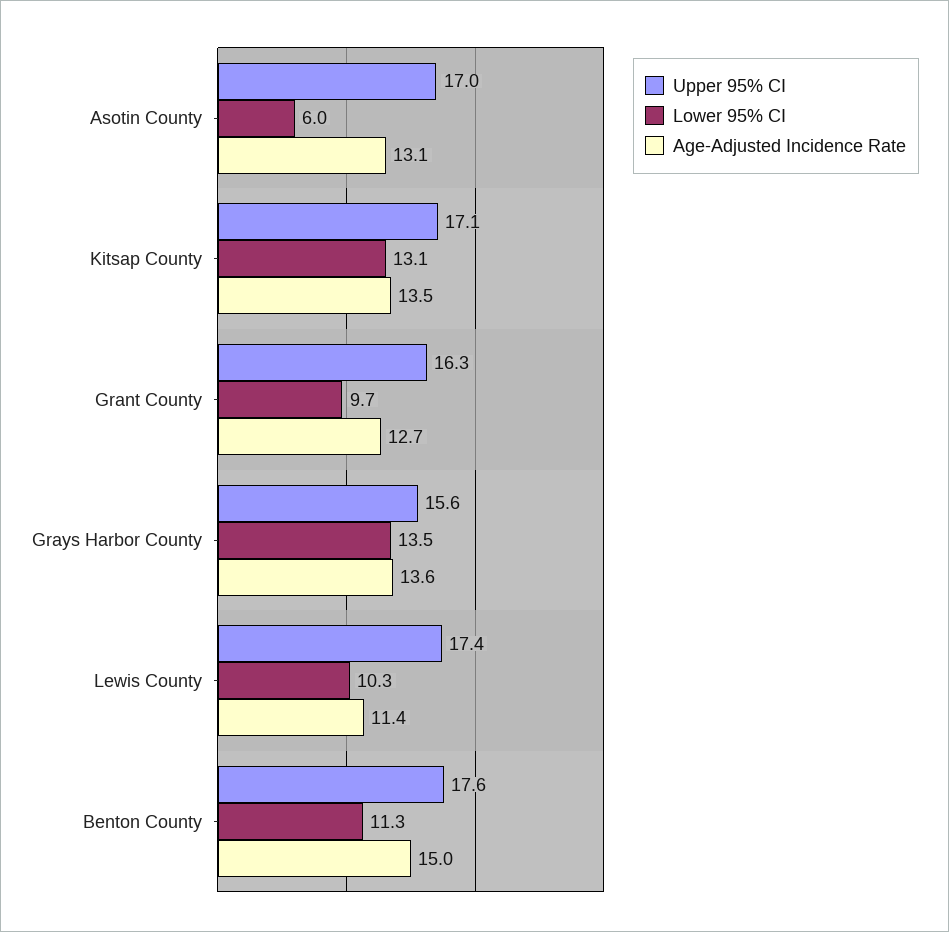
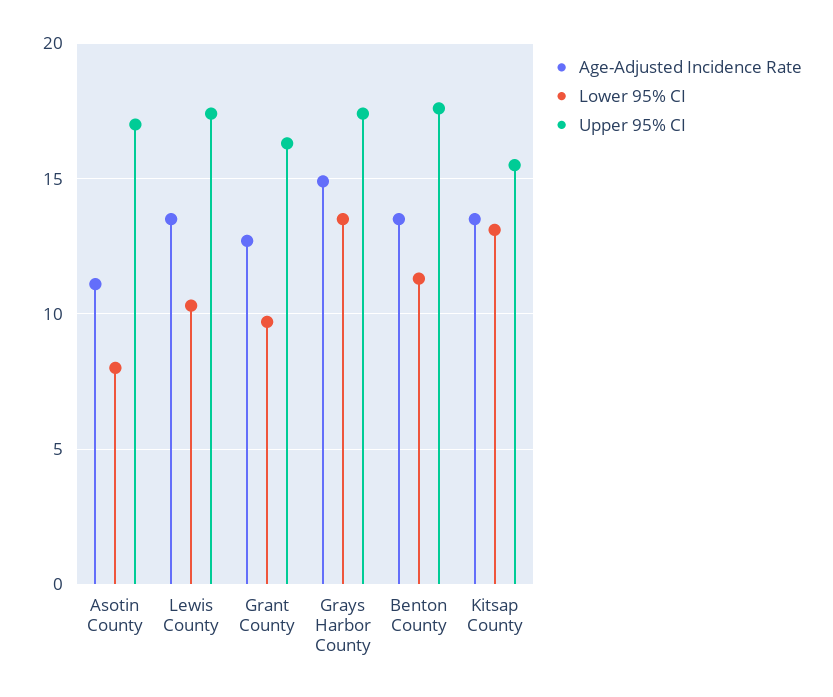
  {
    "Upper 95% CI": {
      "Asotin County": 17,
-     "Kitsap County": 17.1,
+     "Kitsap County": 15.5,
      "Grant County": 16.3,
-     "Grays Harbor County": 15.6,
+     "Grays Harbor County": 17.5,
      "Lewis County": 17.4,
      "Benton County": 17.6
    },
    "Lower 95% CI": {
-     "Asotin County": 6,
+     "Asotin County": 8,
      "Kitsap County": 13.1,
      "Grant County": 9.7,
      "Grays Harbor County": 13.5,
      "Lewis County": 10.3,
      "Benton County": 11.3
    },
    "Age-Adjusted Incidence Rate": {
-     "Asotin County": 13.1,
+     "Asotin County": 11,
      "Kitsap County": 13.5,
      "Grant County": 12.7,
-     "Grays Harbor County": 13.6,
+     "Grays Harbor County": 15,
-     "Lewis County": 11.4,
+     "Lewis County": 13.5,
-     "Benton County": 15
+     "Benton County": 13.5
    }
  }

